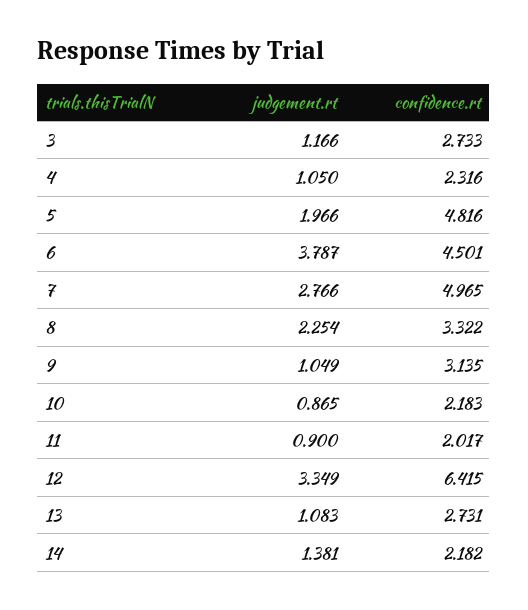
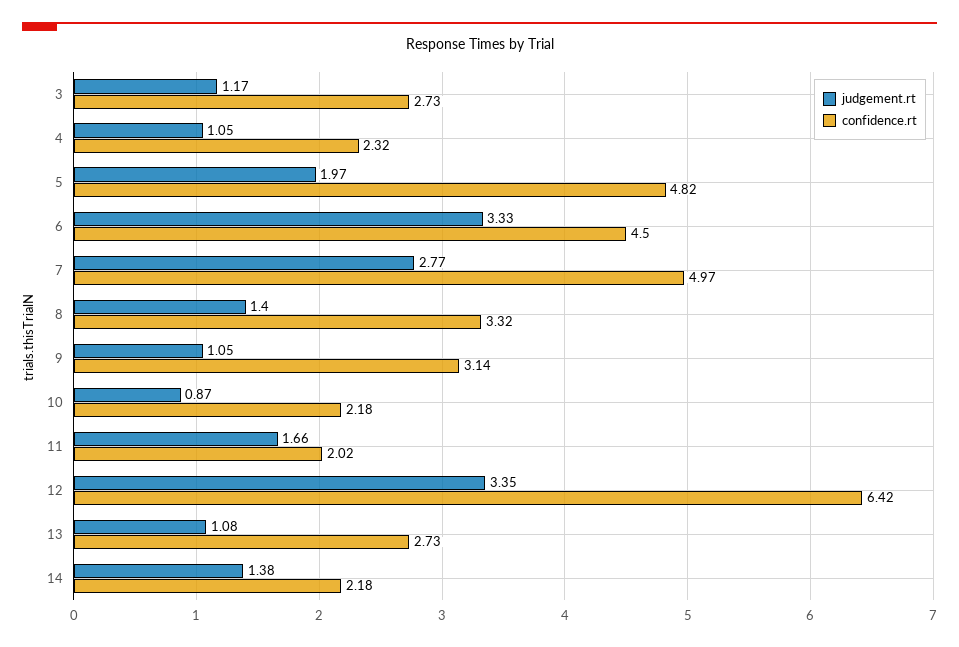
  {
    "judgement.rt": {
      "3": 1.166,
      "4": 1.05,
      "5": 1.966,
-     "6": 3.787,
+     "6": 3.33,
      "7": 2.766,
-     "8": 2.254,
+     "8": 1.4,
      "9": 1.049,
      "10": 0.865,
-     "11": 0.9,
+     "11": 1.66,
      "12": 3.349,
      "13": 1.083,
      "14": 1.381
    },
    "confidence.rt": {
      "3": 2.733,
      "4": 2.316,
      "5": 4.816,
      "6": 4.501,
      "7": 4.965,
      "8": 3.322,
      "9": 3.135,
      "10": 2.183,
      "11": 2.017,
      "12": 6.415,
      "13": 2.731,
      "14": 2.182
    }
  }

